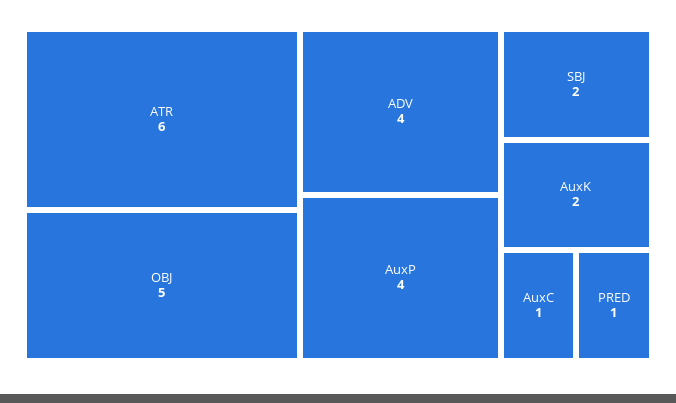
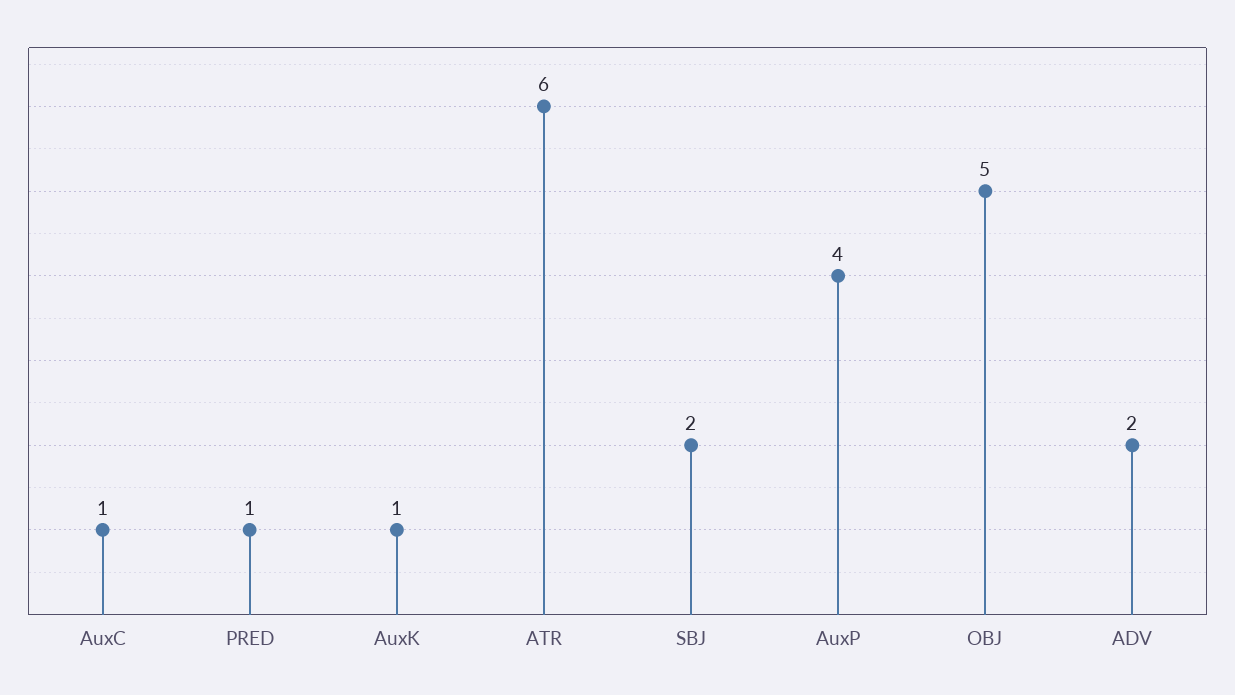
  {
    "ATR": 6,
    "OBJ": 5,
-   "ADV": 4,
+   "ADV": 2,
    "AuxP": 4,
    "SBJ": 2,
-   "AuxK": 2,
+   "AuxK": 1,
    "AuxC": 1,
    "PRED": 1
  }

